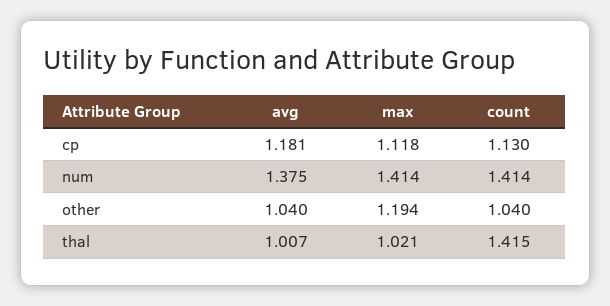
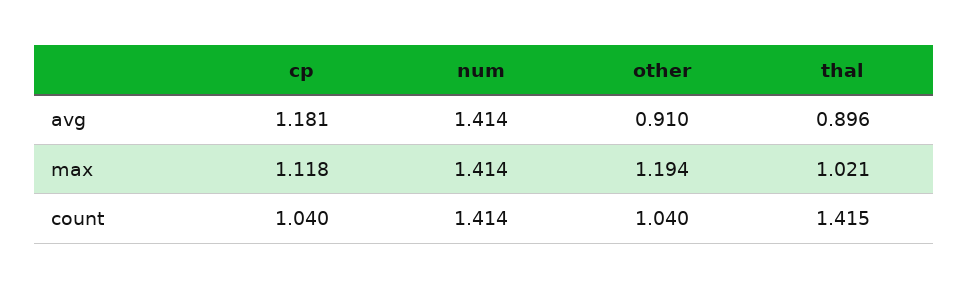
  {
    "avg": {
      "cp": 1.181,
-     "num": 1.375,
+     "num": 1.414,
-     "other": 1.04,
+     "other": 0.91,
-     "thal": 1.007
+     "thal": 0.896
    },
    "max": {
      "cp": 1.118,
      "num": 1.414,
      "other": 1.194,
      "thal": 1.021
    },
    "count": {
-     "cp": 1.13,
+     "cp": 1.04,
      "num": 1.414,
      "other": 1.04,
      "thal": 1.415
    }
  }

